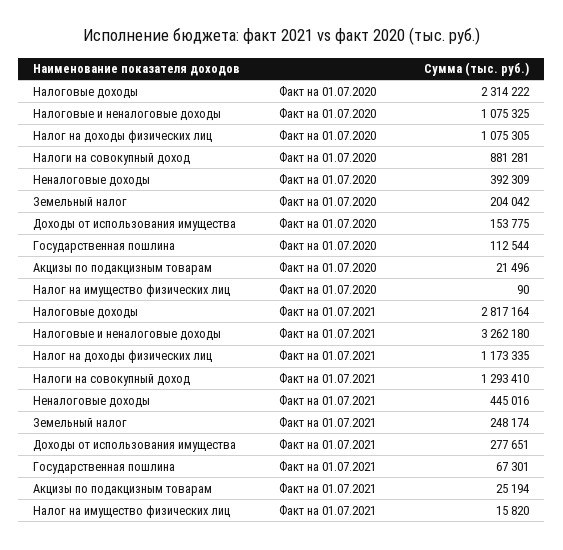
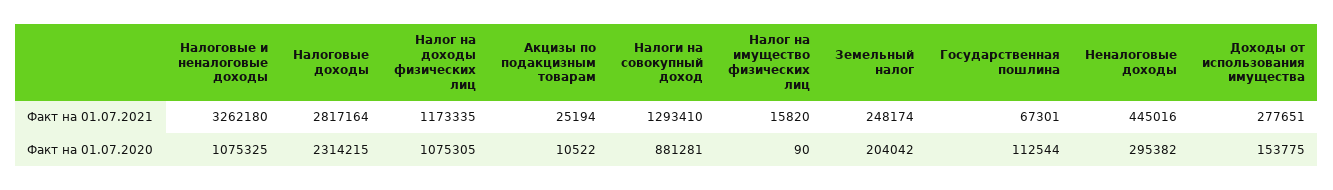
  {
    "Налоговые доходы": {
-     "Факт на 01.07.2020": 2314222,
+     "Факт на 01.07.2020": 2314215,
      "Факт на 01.07.2021": 2817164
    },
    "Налоговые и неналоговые доходы": {
      "Факт на 01.07.2020": 1075325,
      "Факт на 01.07.2021": 3262180
    },
    "Налог на доходы физических лиц": {
      "Факт на 01.07.2020": 1075305,
      "Факт на 01.07.2021": 1173335
    },
    "Налоги на совокупный доход": {
      "Факт на 01.07.2020": 881281,
      "Факт на 01.07.2021": 1293410
    },
    "Неналоговые доходы": {
-     "Факт на 01.07.2020": 392309,
+     "Факт на 01.07.2020": 295382,
      "Факт на 01.07.2021": 445016
    },
    "Земельный налог": {
      "Факт на 01.07.2020": 204042,
      "Факт на 01.07.2021": 248174
    },
    "Доходы от использования имущества": {
      "Факт на 01.07.2020": 153775,
      "Факт на 01.07.2021": 277651
    },
    "Государственная пошлина": {
      "Факт на 01.07.2020": 112544,
      "Факт на 01.07.2021": 67301
    },
    "Акцизы по подакцизным товарам": {
-     "Факт на 01.07.2020": 21496,
+     "Факт на 01.07.2020": 10522,
      "Факт на 01.07.2021": 25194
    },
    "Налог на имущество физических лиц": {
      "Факт на 01.07.2020": 90,
      "Факт на 01.07.2021": 15820
    }
  }

